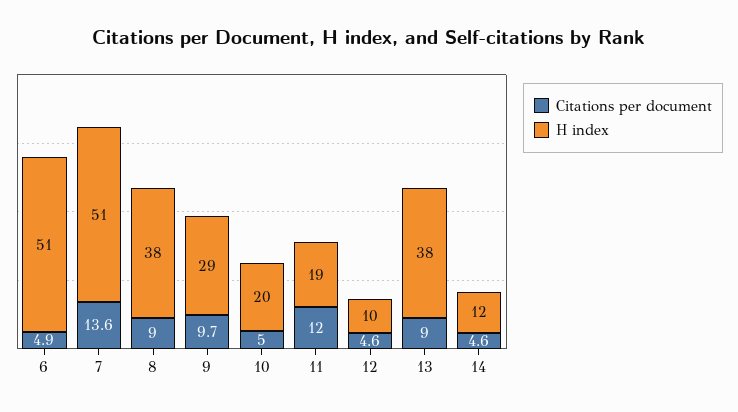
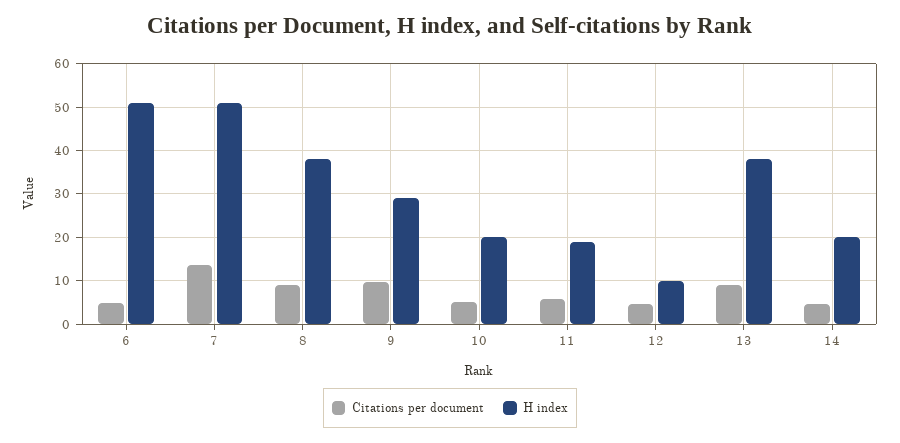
  {
    "Citations per document": {
      "6": 4.9,
      "7": 13.6,
      "8": 9,
      "9": 9.7,
      "10": 5,
-     "11": 12,
+     "11": 6,
      "12": 4.6,
      "13": 9,
      "14": 4.6
    },
    "H index": {
      "6": 51,
      "7": 51,
      "8": 38,
      "9": 29,
      "10": 20,
      "11": 19,
      "12": 10,
      "13": 38,
-     "14": 12
+     "14": 20
    }
  }

